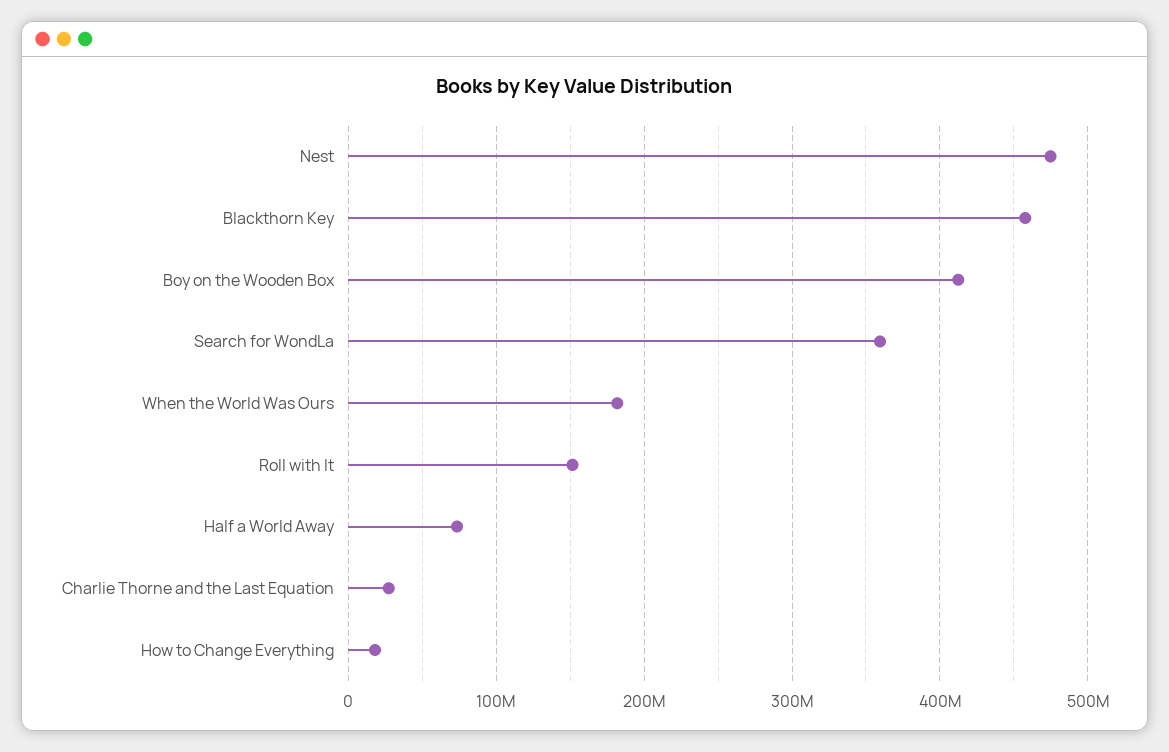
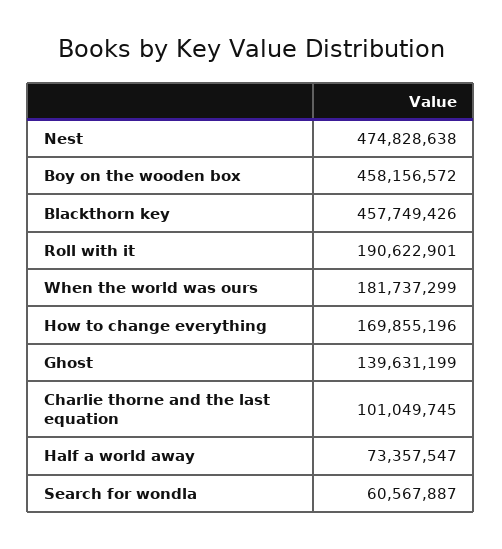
  {
    "Nest": 474828638,
    "Blackthorn Key": 457749426,
-   "Boy on the Wooden Box": 410000000,
+   "Boy on the Wooden Box": 458156572,
-   "Search for WondLa": 360000000,
+   "Search for WondLa": 60567887,
    "When the World Was Ours": 181737299,
-   "Roll with It": 150000000,
+   "Roll with It": 190622901,
    "Half a World Away": 73357547,
-   "Charlie Thorne and the Last Equation": 30000000,
+   "Charlie Thorne and the Last Equation": 101049745,
-   "How to Change Everything": 20000000
+   "How to Change Everything": 169855196,
+   "Ghost": 139631199
  }

